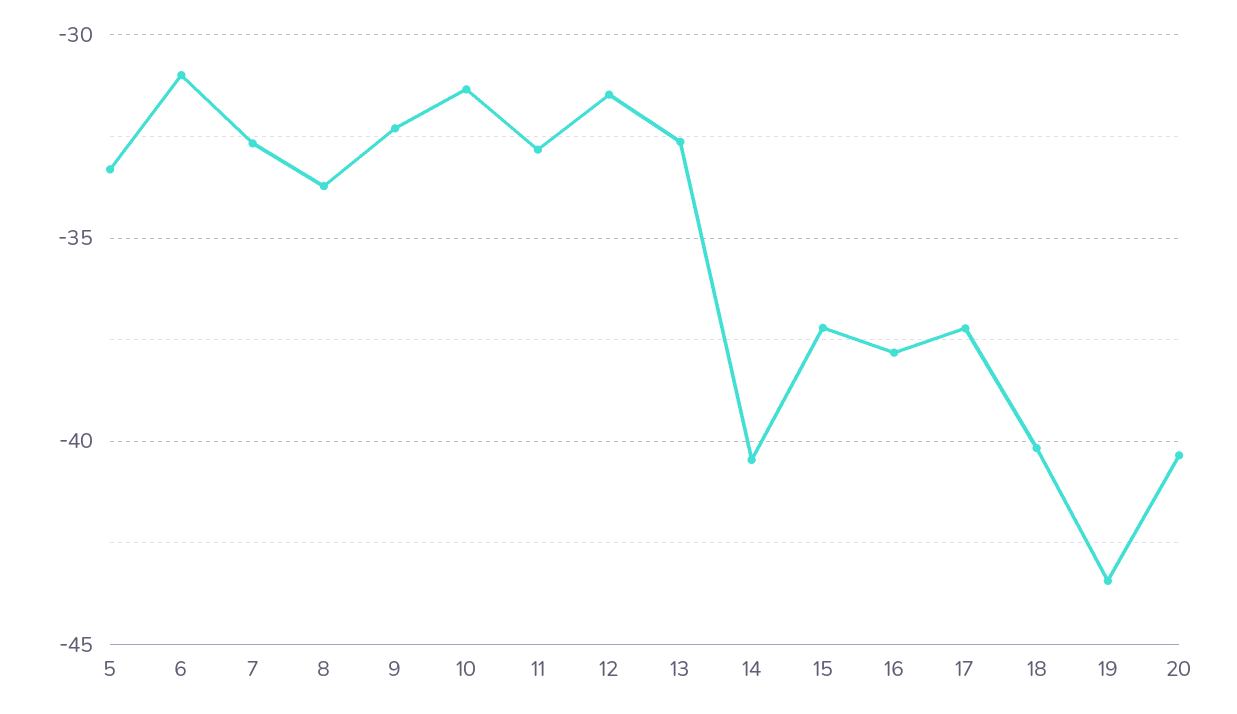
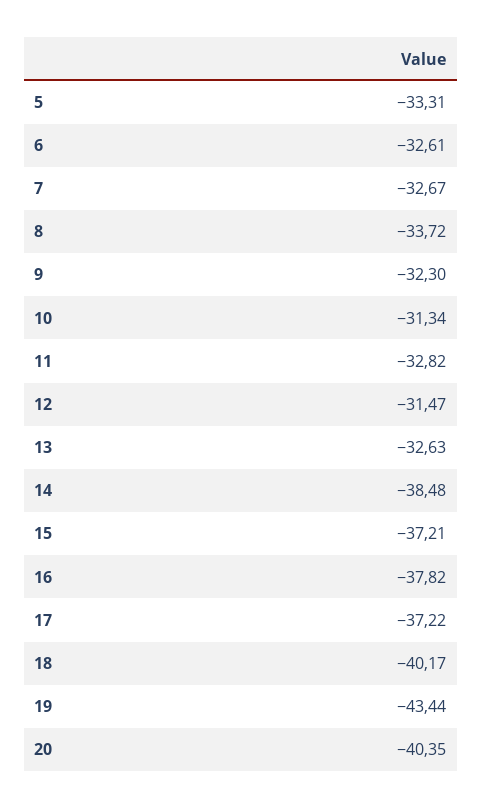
  {
    "5": -33.31,
-   "6": -31,
+   "6": -32.61,
    "7": -32.67,
    "8": -33.72,
    "9": -32.3,
    "10": -31.34,
    "11": -32.82,
    "12": -31.47,
    "13": -32.63,
-   "14": -40.5,
+   "14": -38.48,
    "15": -37.21,
    "16": -37.82,
    "17": -37.22,
    "18": -40.17,
    "19": -43.44,
    "20": -40.35
  }

